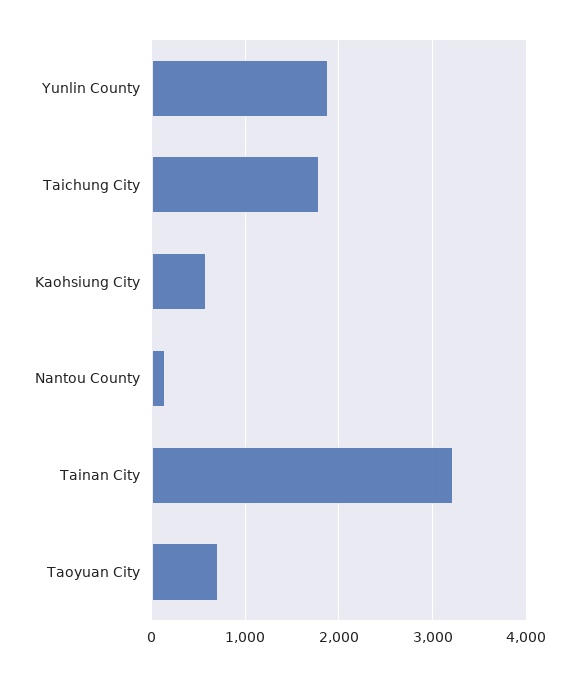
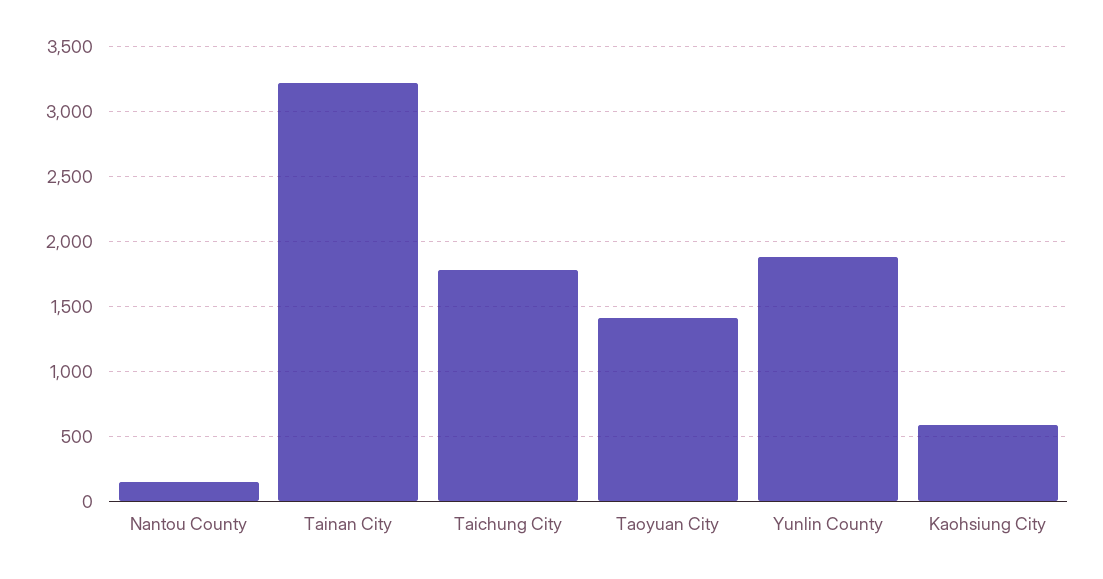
  {
    "Yunlin County": 1900,
    "Taichung City": 1800,
    "Kaohsiung City": 600,
    "Nantou County": 150,
    "Tainan City": 3200,
-   "Taoyuan City": 700
+   "Taoyuan City": 1400
  }

